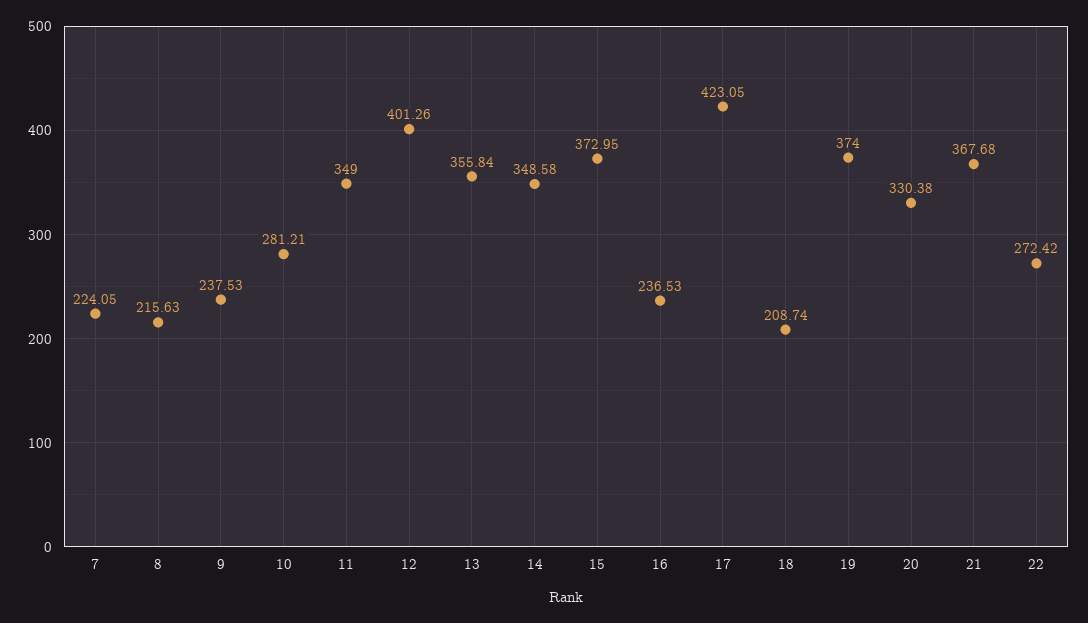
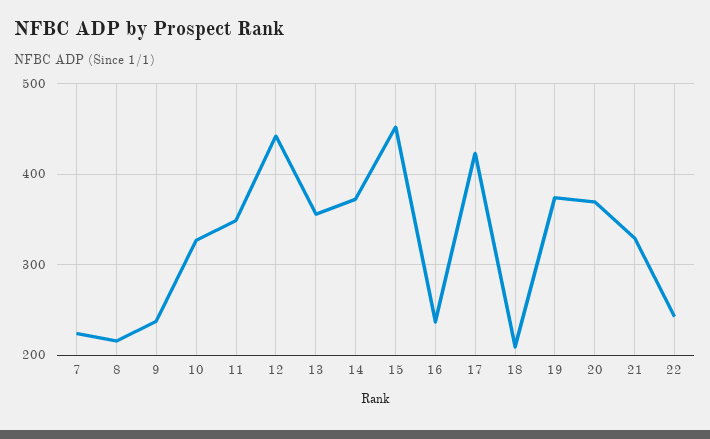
  {
    "7": 224.05,
    "8": 215.63,
    "9": 237.53,
-   "10": 281.21,
+   "10": 330,
    "11": 349,
-   "12": 401.26,
+   "12": 440,
    "13": 355.84,
-   "14": 348.58,
+   "14": 370,
-   "15": 372.95,
+   "15": 450,
    "16": 236.53,
    "17": 423.05,
    "18": 208.74,
    "19": 374,
-   "20": 330.38,
+   "20": 370,
-   "21": 367.68,
+   "21": 330,
-   "22": 272.42
+   "22": 240
  }

